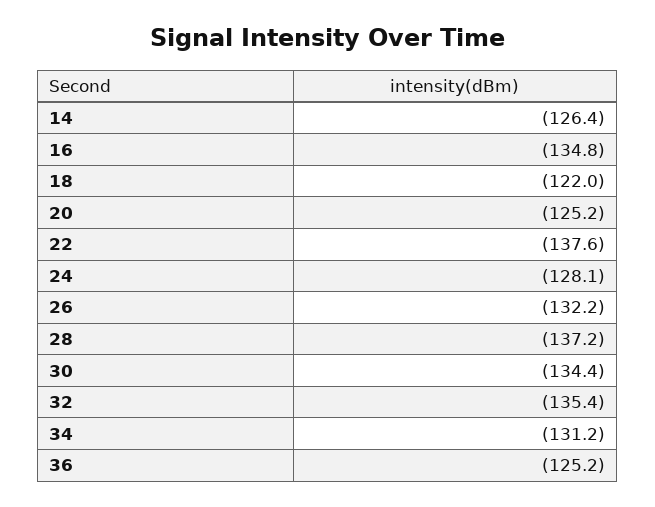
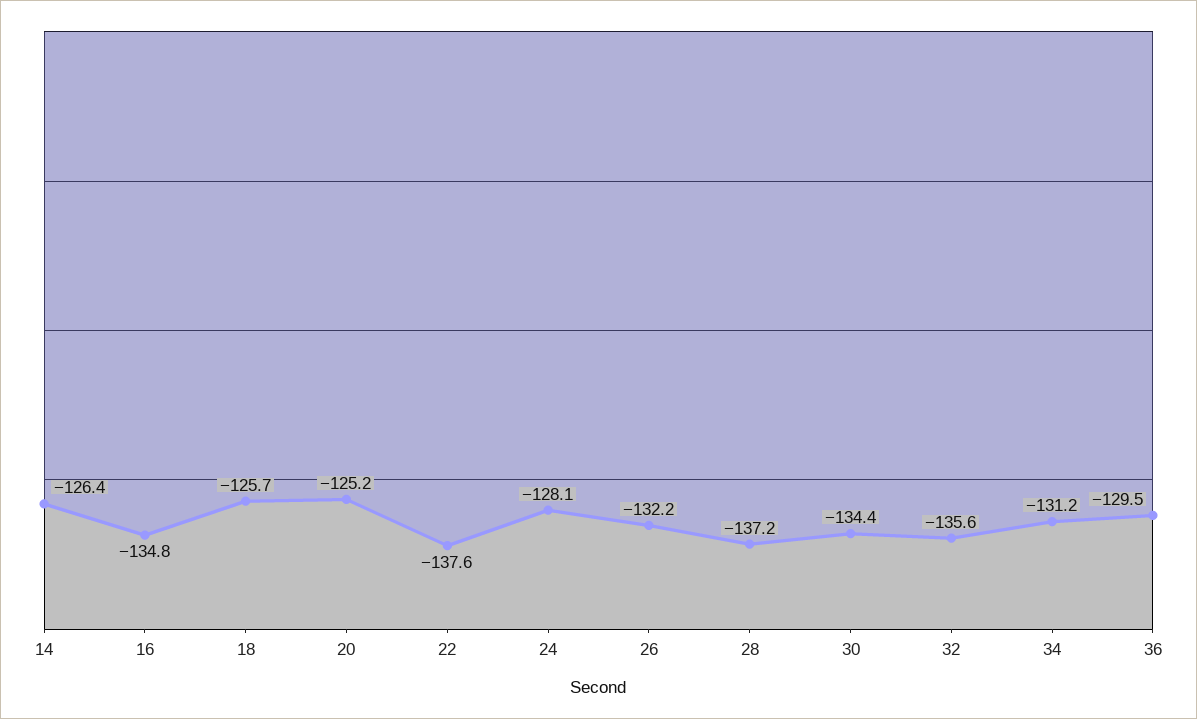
  {
    "14": -126.4,
    "16": -134.8,
-   "18": -122,
+   "18": -125.7,
    "20": -125.2,
    "22": -137.6,
    "24": -128.1,
    "26": -132.2,
    "28": -137.2,
    "30": -134.4,
-   "32": -135.4,
+   "32": -135.6,
    "34": -131.2,
-   "36": -125.2
+   "36": -129.5
  }

